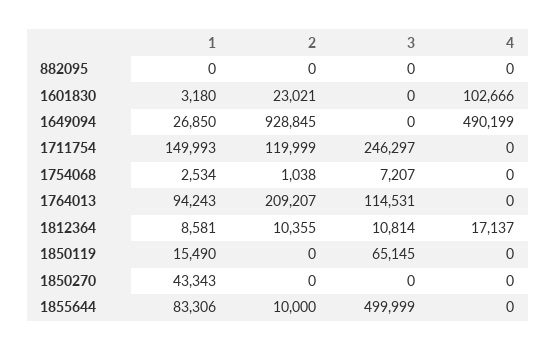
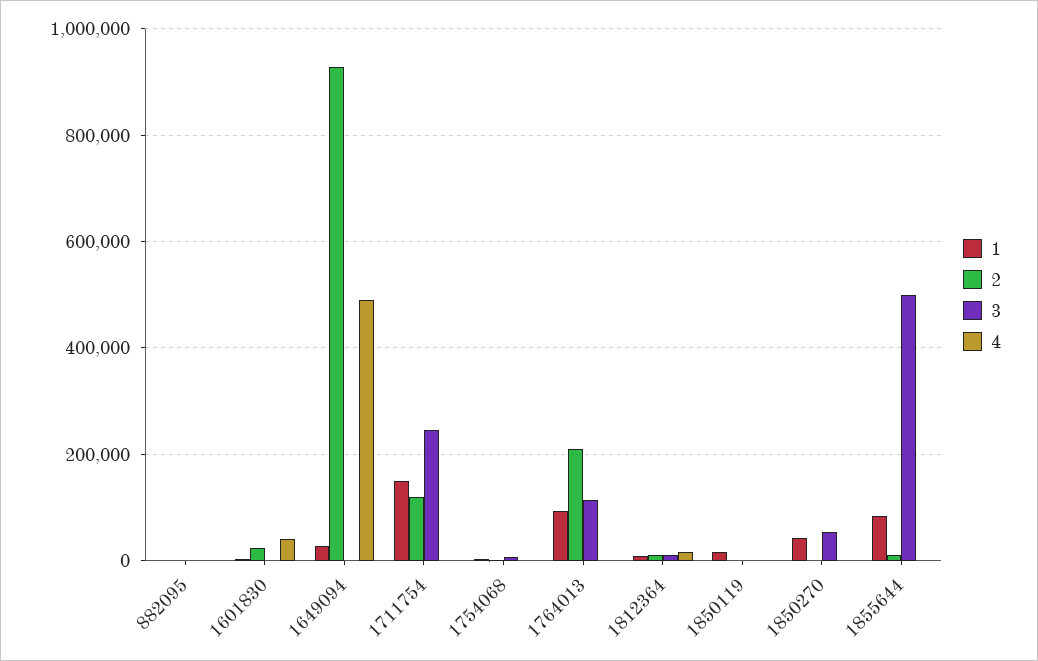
  {
    "1": {
      "882095": 0,
      "1601830": 3180,
      "1649094": 26850,
      "1711754": 149993,
      "1754068": 2534,
      "1764013": 94243,
      "1812364": 8581,
      "1850119": 15490,
      "1850270": 43343,
      "1855644": 83306
    },
    "2": {
      "882095": 0,
      "1601830": 23021,
      "1649094": 928845,
      "1711754": 119999,
      "1754068": 1038,
      "1764013": 209207,
      "1812364": 10355,
      "1850119": 0,
      "1850270": 0,
      "1855644": 10000
    },
    "3": {
      "882095": 0,
      "1601830": 0,
      "1649094": 0,
      "1711754": 246297,
      "1754068": 7207,
      "1764013": 114531,
      "1812364": 10814,
-     "1850119": 65145,
+     "1850119": 0,
-     "1850270": 0,
+     "1850270": 60000,
      "1855644": 499999
    },
    "4": {
      "882095": 0,
-     "1601830": 102666,
+     "1601830": 40000,
      "1649094": 490199,
      "1711754": 0,
      "1754068": 0,
      "1764013": 0,
      "1812364": 17137,
      "1850119": 0,
      "1850270": 0,
      "1855644": 0
    }
  }

